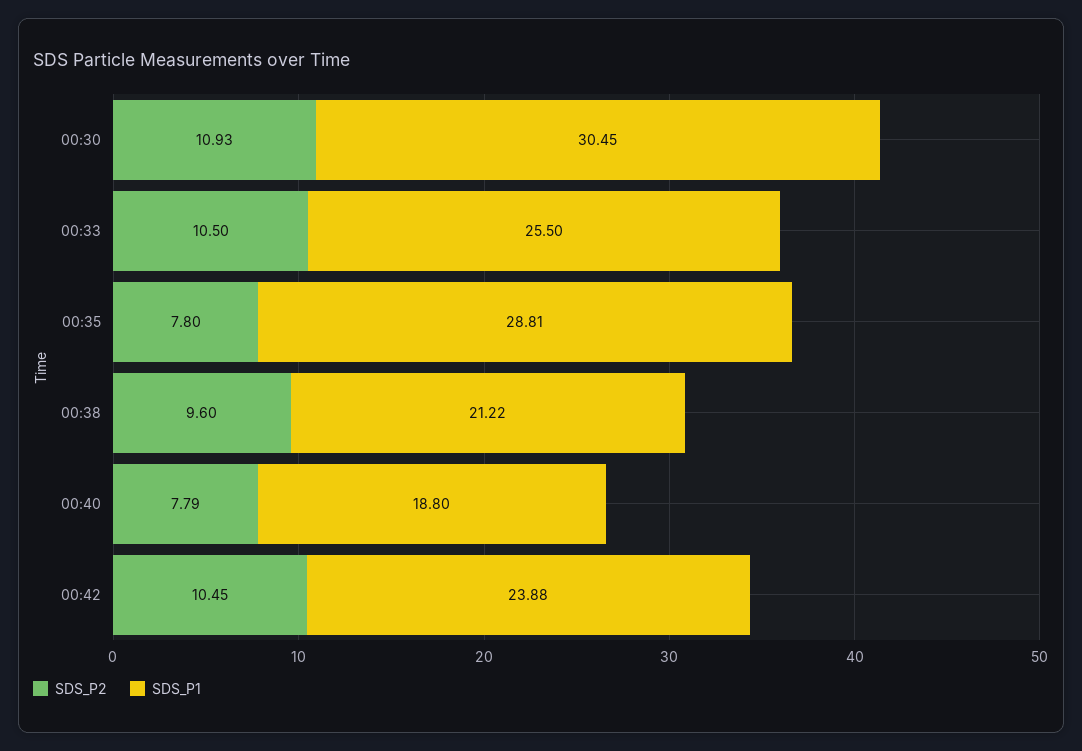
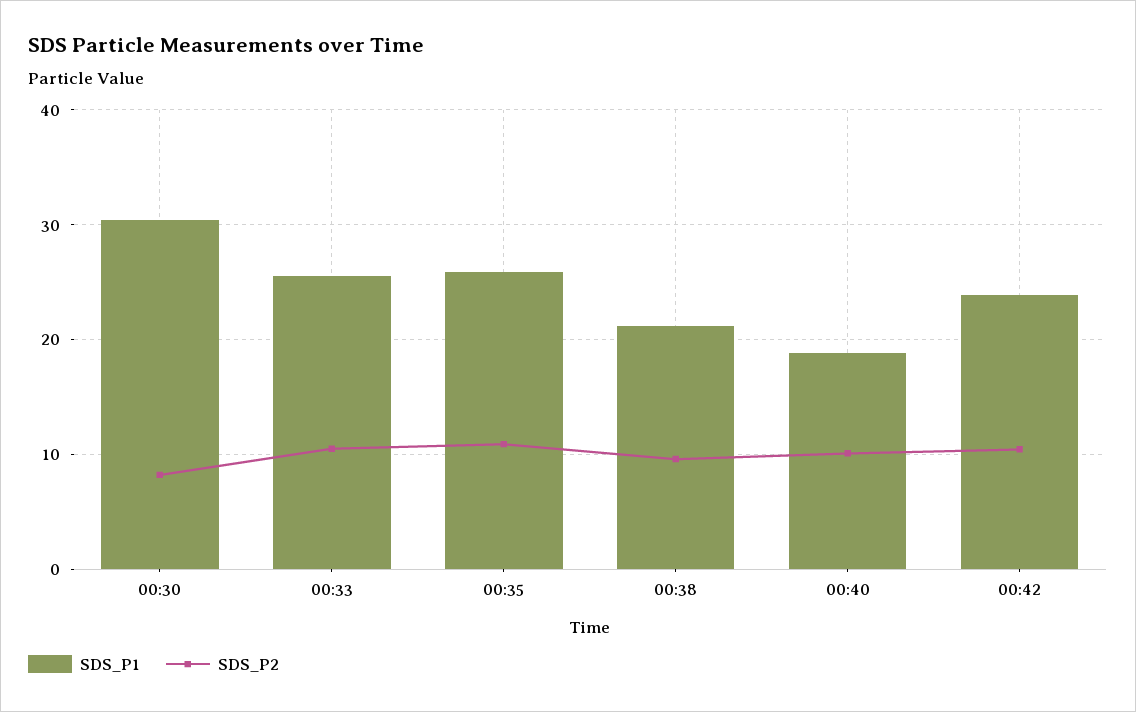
  {
    "SDS_P2": {
-     "00:30": 10.93,
+     "00:30": 8,
      "00:33": 10.5,
-     "00:35": 7.8,
+     "00:35": 11,
      "00:38": 9.6,
-     "00:40": 7.79,
+     "00:40": 10,
      "00:42": 10.45
    },
    "SDS_P1": {
      "00:30": 30.45,
      "00:33": 25.5,
-     "00:35": 28.81,
+     "00:35": 26,
      "00:38": 21.22,
      "00:40": 18.8,
      "00:42": 23.88
    }
  }

